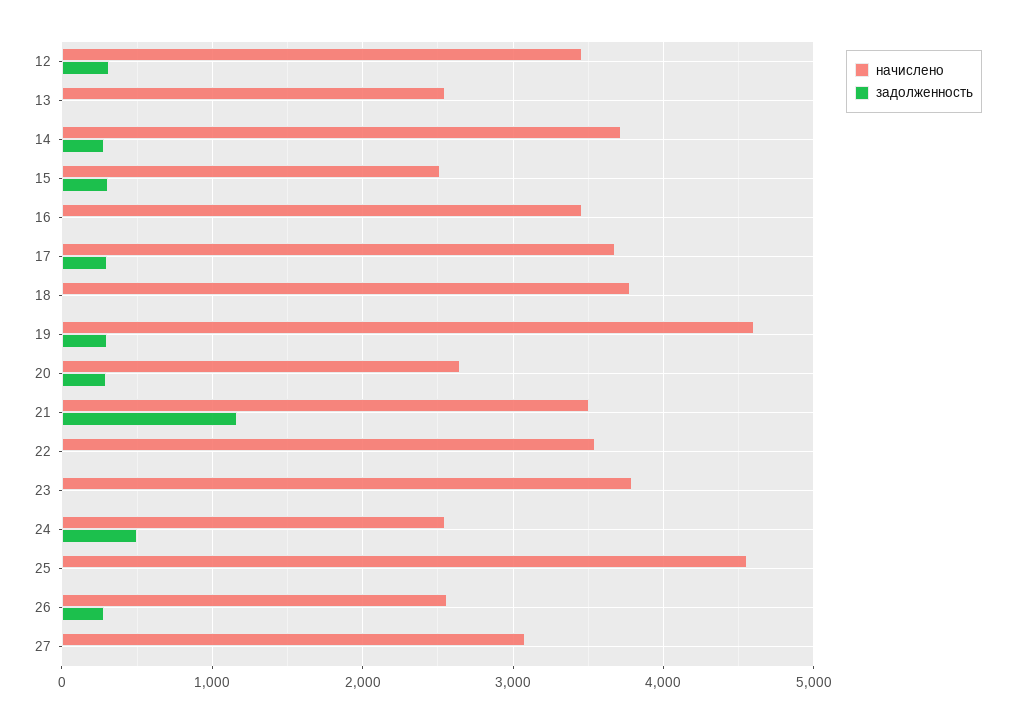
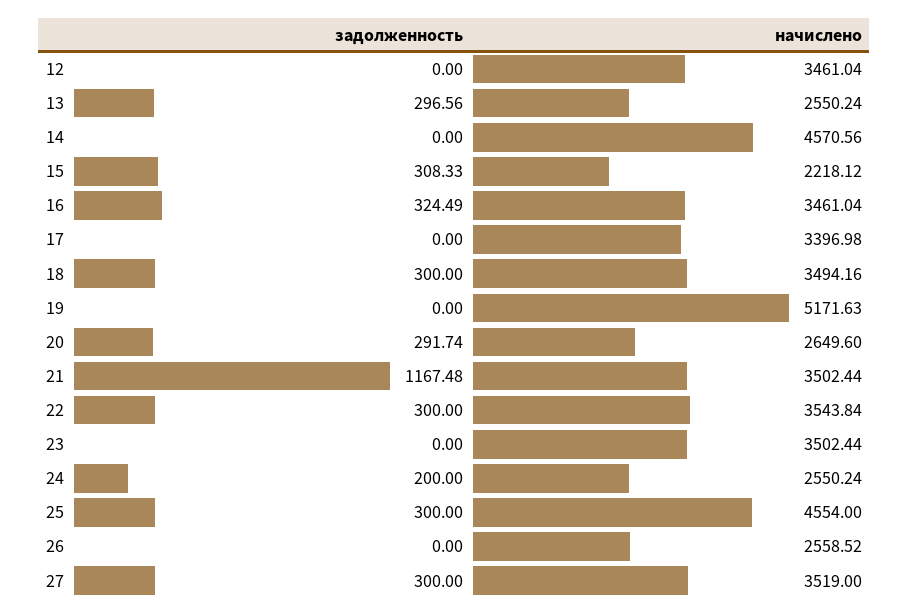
  {
    "начислено": {
      "12": 3461.04,
      "13": 2550.24,
-     "14": 3700,
+     "14": 4570.56,
-     "15": 2500,
+     "15": 2218.12,
      "16": 3461.04,
-     "17": 3700,
+     "17": 3396.98,
-     "18": 3800,
+     "18": 3494.16,
-     "19": 4600,
+     "19": 5171.63,
      "20": 2649.6,
      "21": 3502.44,
      "22": 3543.84,
-     "23": 3800,
+     "23": 3502.44,
      "24": 2550.24,
      "25": 4554,
      "26": 2558.52,
-     "27": 3100
+     "27": 3519
    },
    "задолженность": {
-     "12": 300,
+     "12": 0,
-     "13": 0,
+     "13": 296.56,
-     "14": 300,
+     "14": 0,
      "15": 308.33,
-     "16": 0,
+     "16": 324.49,
-     "17": 300,
+     "17": 0,
-     "18": 0,
+     "18": 300,
-     "19": 300,
+     "19": 0,
      "20": 291.74,
      "21": 1167.48,
-     "22": 0,
+     "22": 300,
      "23": 0,
-     "24": 500,
+     "24": 200,
-     "25": 0,
+     "25": 300,
-     "26": 300,
+     "26": 0,
-     "27": 0
+     "27": 300
    }
  }

